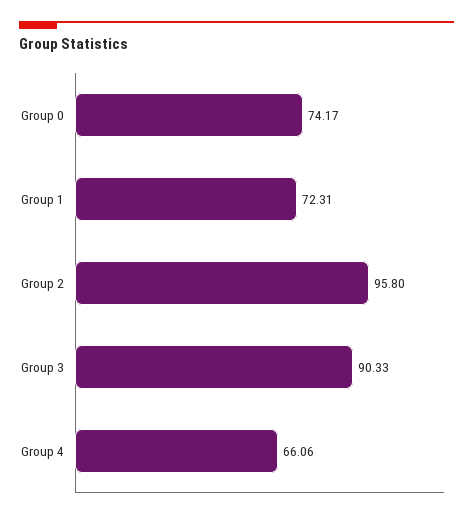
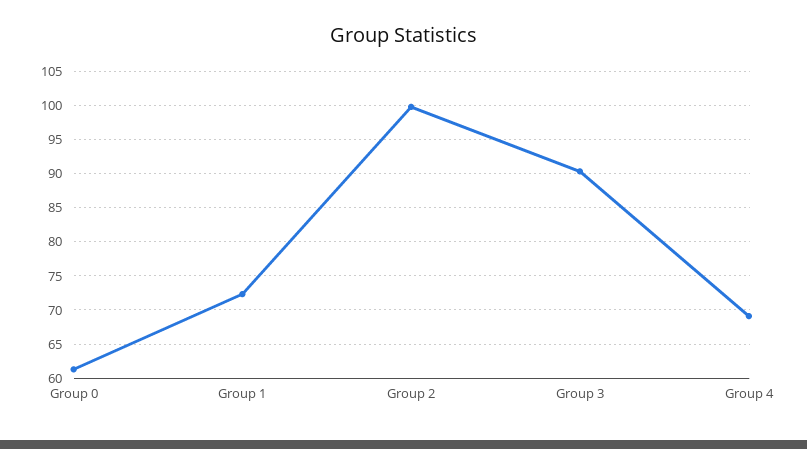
  {
-   "Group 0": 74.17,
+   "Group 0": 61,
    "Group 1": 72.31,
-   "Group 2": 95.8,
+   "Group 2": 100,
    "Group 3": 90.33,
-   "Group 4": 66.06
+   "Group 4": 69
  }

